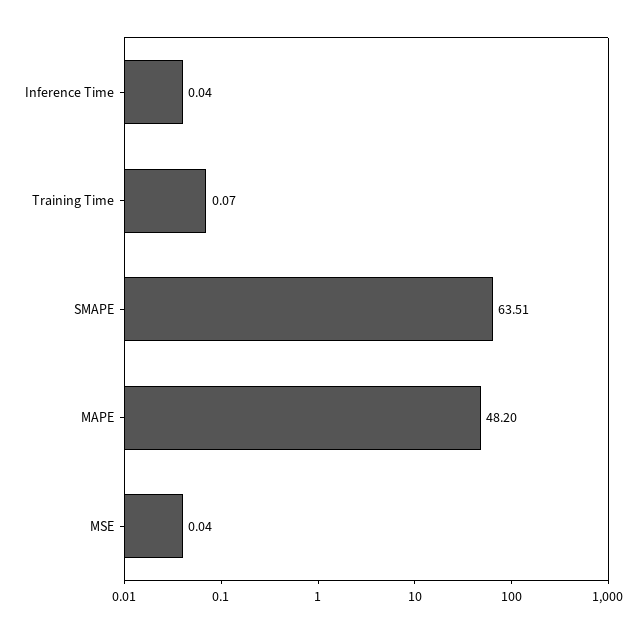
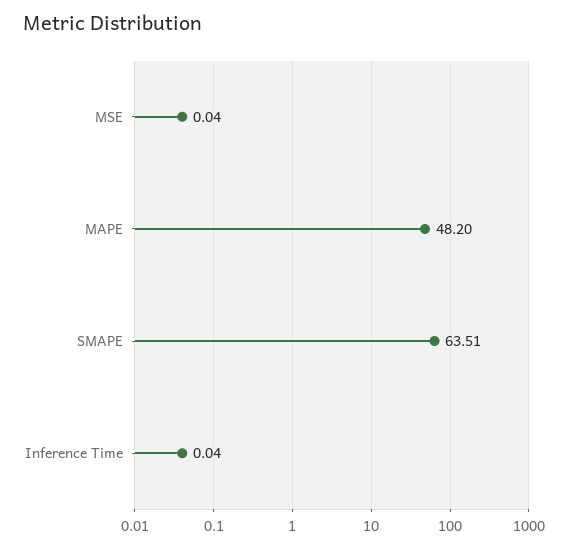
  {
    "Inference Time": 0.04,
-   "Training Time": 0.07,
    "SMAPE": 63.51,
    "MAPE": 48.2,
    "MSE": 0.04
  }

